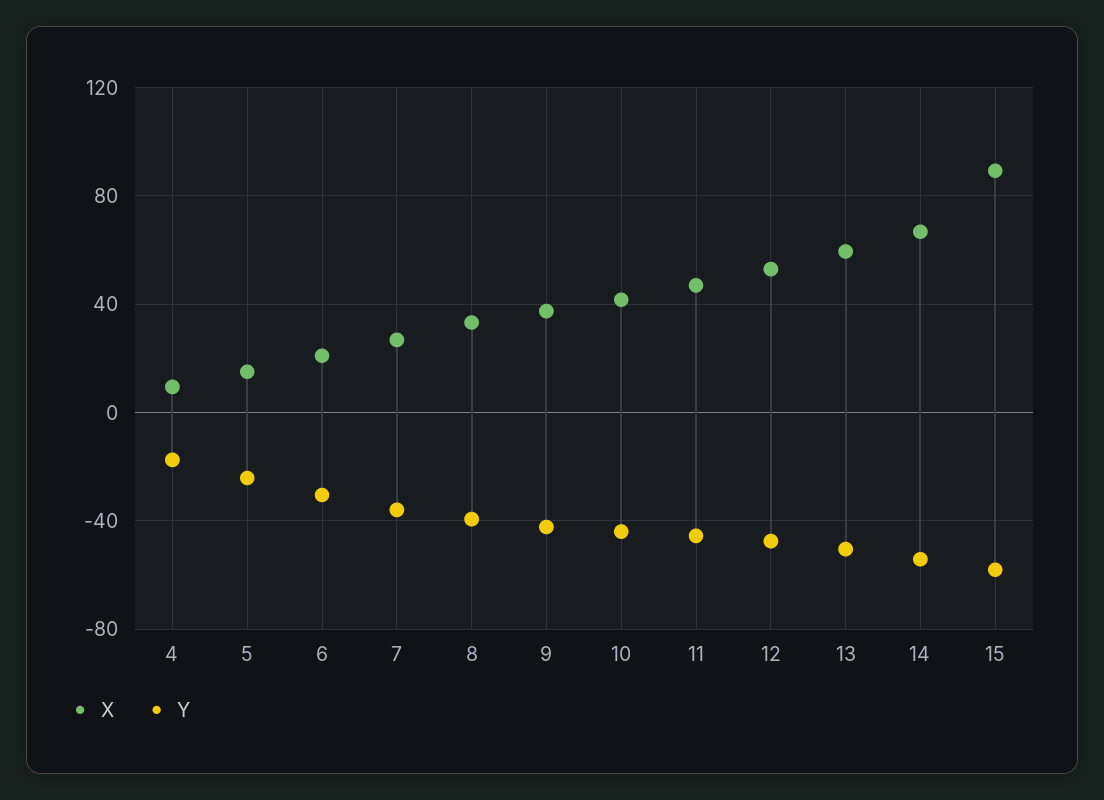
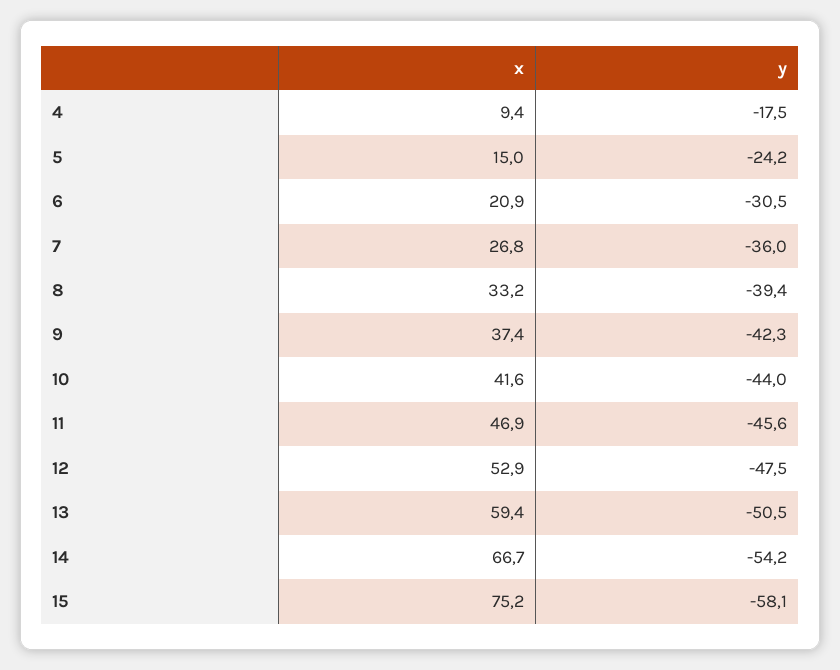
  {
    "X": {
      "4": 9.4,
      "5": 15,
      "6": 20.9,
      "7": 26.8,
      "8": 33.2,
      "9": 37.4,
      "10": 41.6,
      "11": 46.9,
      "12": 52.9,
      "13": 59.4,
      "14": 66.7,
-     "15": 90
+     "15": 75.2
    },
    "Y": {
      "4": -17.5,
      "5": -24.2,
      "6": -30.5,
      "7": -36,
      "8": -39.4,
      "9": -42.3,
      "10": -44,
      "11": -45.6,
      "12": -47.5,
      "13": -50.5,
      "14": -54.2,
      "15": -58.1
    }
  }

